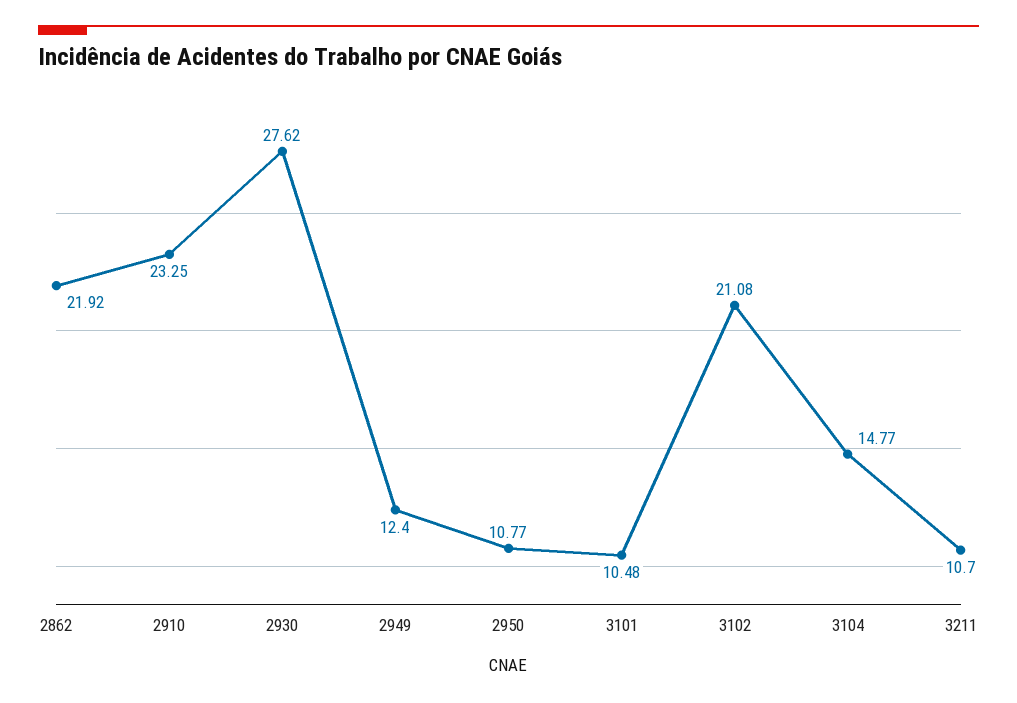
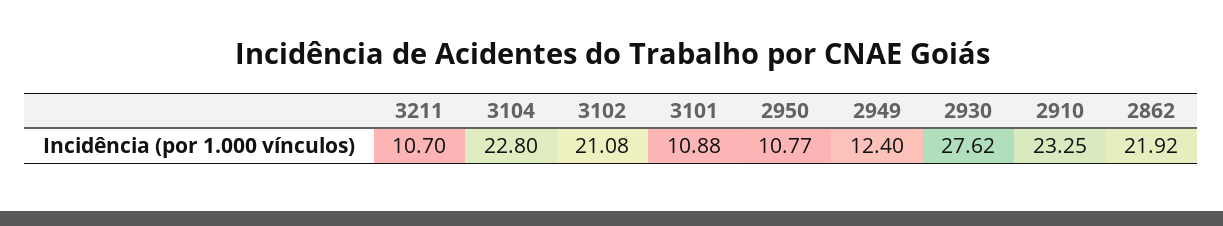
  {
    "2862": 21.92,
    "2910": 23.25,
    "2930": 27.62,
    "2949": 12.4,
    "2950": 10.77,
-   "3101": 10.48,
+   "3101": 10.88,
    "3102": 21.08,
-   "3104": 14.77,
+   "3104": 22.8,
    "3211": 10.7
  }

